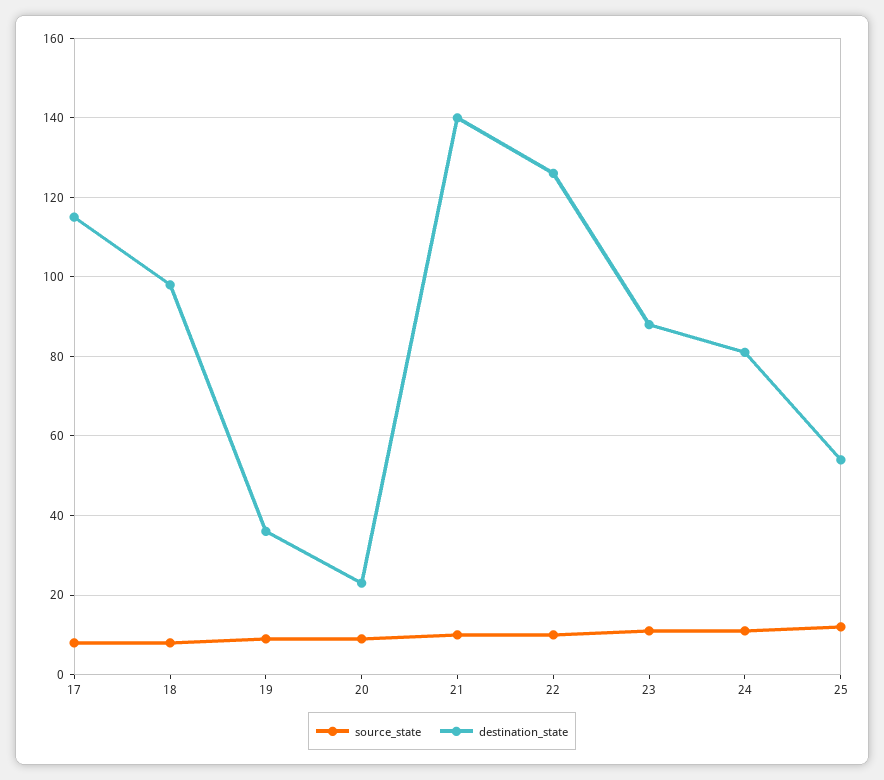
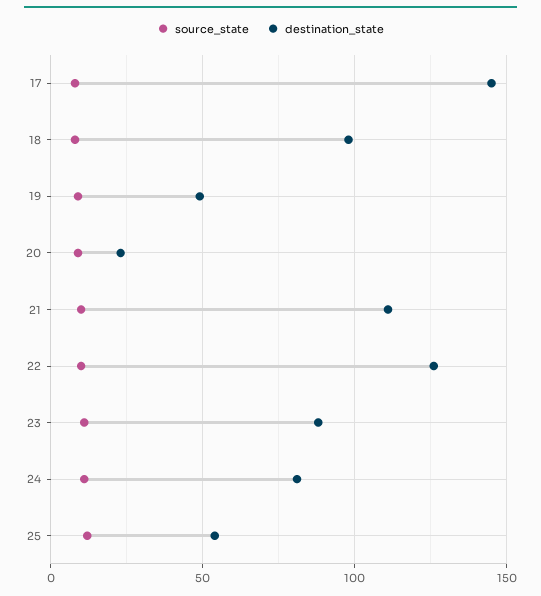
  {
    "source_state": {
      "17": 10,
      "18": 10,
      "19": 10,
      "20": 10,
      "21": 10,
      "22": 10,
      "23": 10,
      "24": 10,
      "25": 10
    },
    "destination_state": {
-     "17": 115,
+     "17": 145,
      "18": 100,
-     "19": 35,
+     "19": 50,
      "20": 25,
-     "21": 140,
+     "21": 110,
      "22": 125,
      "23": 90,
      "24": 80,
      "25": 55
    }
  }

